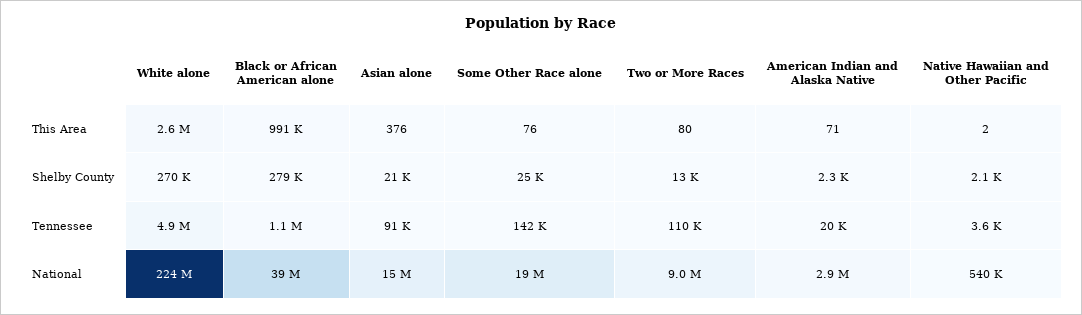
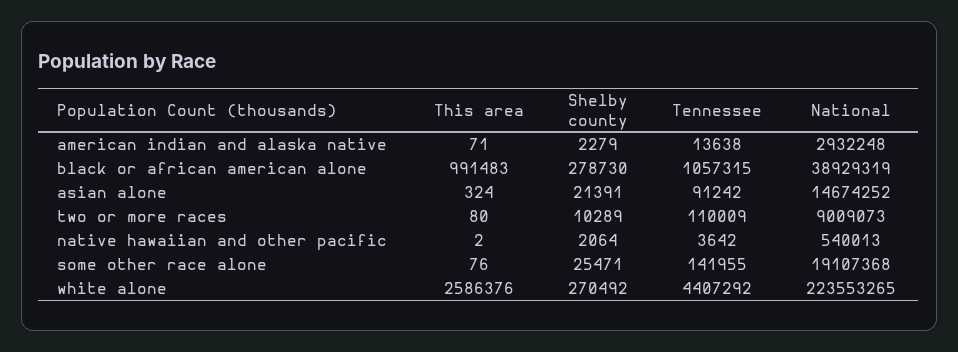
  {
    "White alone": {
      "This Area": 2586376,
      "Shelby County": 270492,
-     "Tennessee": 4900000,
+     "Tennessee": 4407292,
      "National": 223553265
    },
    "Black or African American alone": {
      "This Area": 991483,
      "Shelby County": 278730,
      "Tennessee": 1057315,
      "National": 38929319
    },
    "Asian alone": {
-     "This Area": 376,
+     "This Area": 324,
      "Shelby County": 21391,
      "Tennessee": 91242,
      "National": 14674252
    },
    "Some Other Race alone": {
      "This Area": 76,
      "Shelby County": 25471,
      "Tennessee": 141955,
      "National": 19107368
    },
    "Two or More Races": {
      "This Area": 80,
-     "Shelby County": 13000,
+     "Shelby County": 10289,
      "Tennessee": 110009,
      "National": 9009073
    },
    "American Indian and Alaska Native": {
      "This Area": 71,
      "Shelby County": 2279,
-     "Tennessee": 20000,
+     "Tennessee": 13638,
      "National": 2932248
    },
    "Native Hawaiian and Other Pacific": {
      "This Area": 2,
      "Shelby County": 2064,
      "Tennessee": 3642,
      "National": 540013
    }
  }

